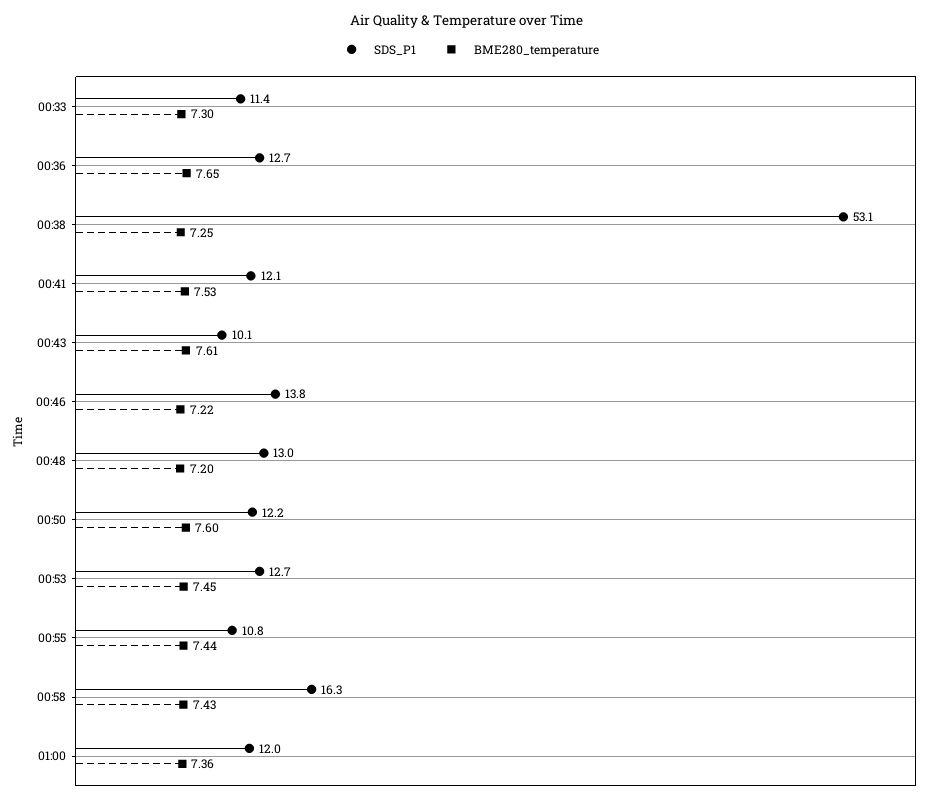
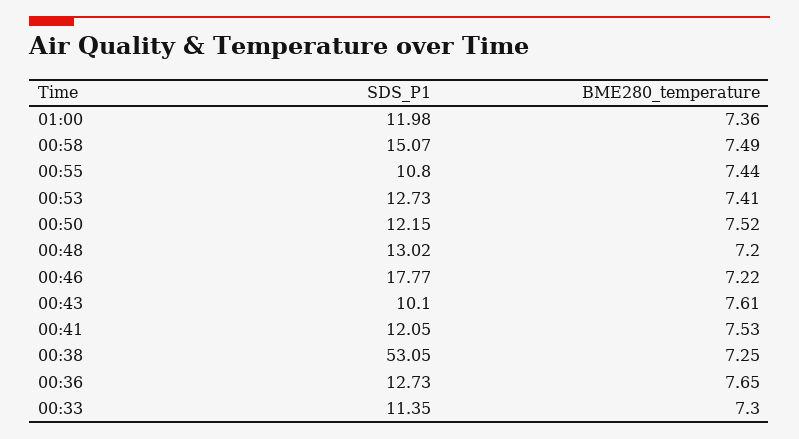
  {
    "SDS_P1": {
      "00:33": 11.35,
      "00:36": 12.73,
      "00:38": 53.05,
      "00:41": 12.05,
      "00:43": 10.1,
-     "00:46": 13.8,
+     "00:46": 17.77,
      "00:48": 13.02,
      "00:50": 12.15,
      "00:53": 12.73,
      "00:55": 10.8,
-     "00:58": 16.3,
+     "00:58": 15.07,
      "01:00": 11.98
    },
    "BME280_temperature": {
      "00:33": 7.3,
      "00:36": 7.65,
      "00:38": 7.25,
      "00:41": 7.53,
      "00:43": 7.61,
      "00:46": 7.22,
      "00:48": 7.2,
-     "00:50": 7.6,
+     "00:50": 7.52,
-     "00:53": 7.45,
+     "00:53": 7.41,
      "00:55": 7.44,
-     "00:58": 7.43,
+     "00:58": 7.49,
      "01:00": 7.36
    }
  }

